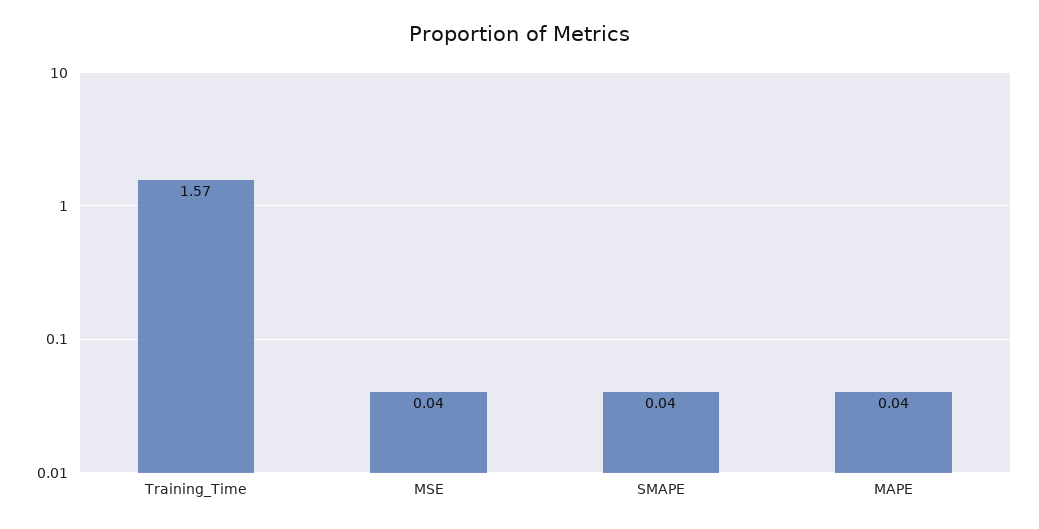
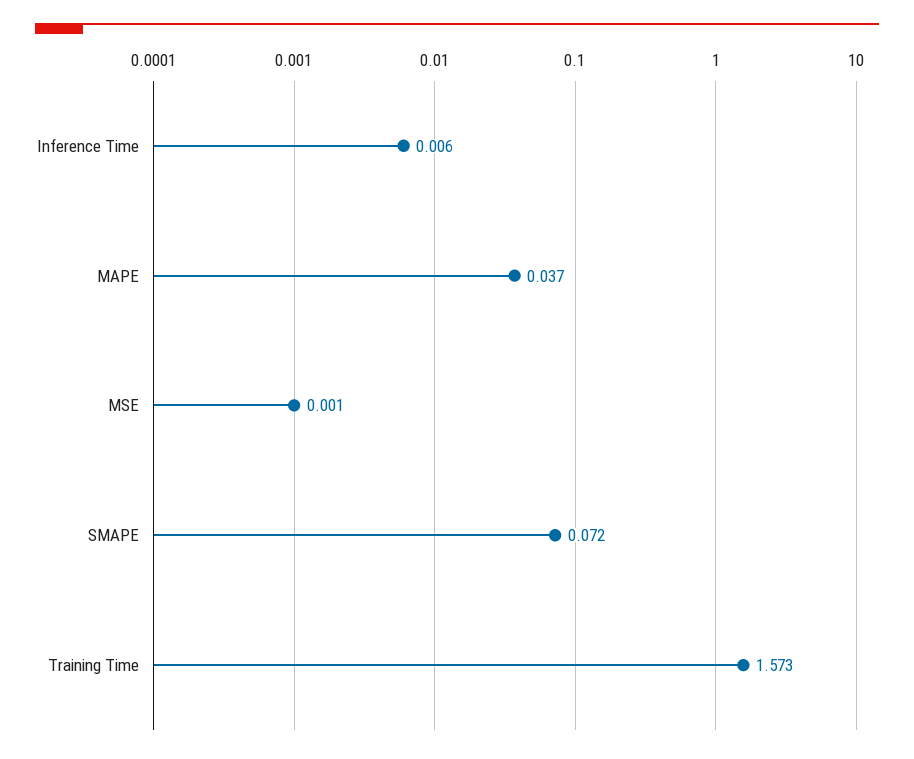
  {
    "Training_Time": 1.573,
-   "MSE": 0.04,
+   "MSE": 0.001,
-   "SMAPE": 0.04,
+   "SMAPE": 0.072,
-   "MAPE": 0.037
+   "MAPE": 0.037,
+   "Inference Time": 0.006
  }

